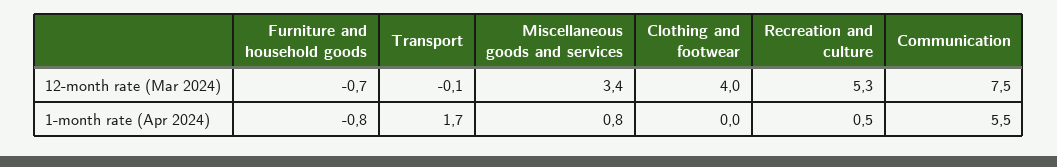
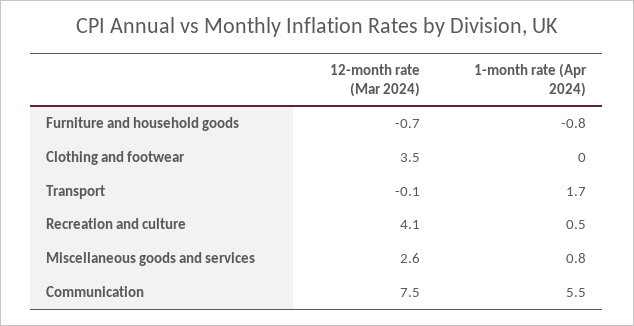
  {
    "Furniture and household goods": {
      "12-month rate (Mar 2024)": -0.7,
      "1-month rate (Apr 2024)": -0.8
    },
    "Transport": {
      "12-month rate (Mar 2024)": -0.1,
      "1-month rate (Apr 2024)": 1.7
    },
    "Miscellaneous goods and services": {
-     "12-month rate (Mar 2024)": 3.4,
+     "12-month rate (Mar 2024)": 2.6,
      "1-month rate (Apr 2024)": 0.8
    },
    "Clothing and footwear": {
-     "12-month rate (Mar 2024)": 4,
+     "12-month rate (Mar 2024)": 3.5,
      "1-month rate (Apr 2024)": 0
    },
    "Recreation and culture": {
-     "12-month rate (Mar 2024)": 5.3,
+     "12-month rate (Mar 2024)": 4.1,
      "1-month rate (Apr 2024)": 0.5
    },
    "Communication": {
      "12-month rate (Mar 2024)": 7.5,
      "1-month rate (Apr 2024)": 5.5
    }
  }

